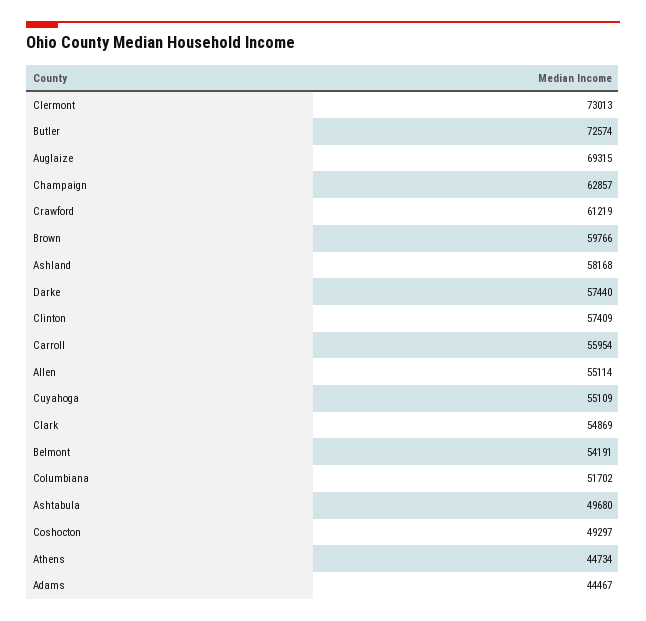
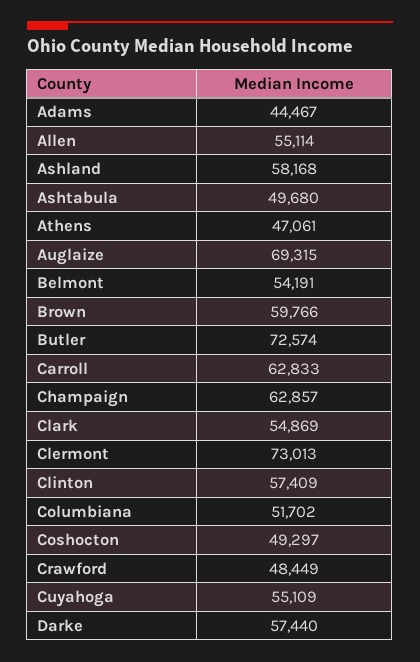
  {
    "Clermont": 73013,
    "Butler": 72574,
    "Auglaize": 69315,
    "Champaign": 62857,
-   "Crawford": 61219,
+   "Crawford": 48449,
    "Brown": 59766,
    "Ashland": 58168,
    "Darke": 57440,
    "Clinton": 57409,
-   "Carroll": 55954,
+   "Carroll": 62833,
    "Allen": 55114,
    "Cuyahoga": 55109,
    "Clark": 54869,
    "Belmont": 54191,
    "Columbiana": 51702,
    "Ashtabula": 49680,
    "Coshocton": 49297,
-   "Athens": 44734,
+   "Athens": 47061,
    "Adams": 44467
  }

